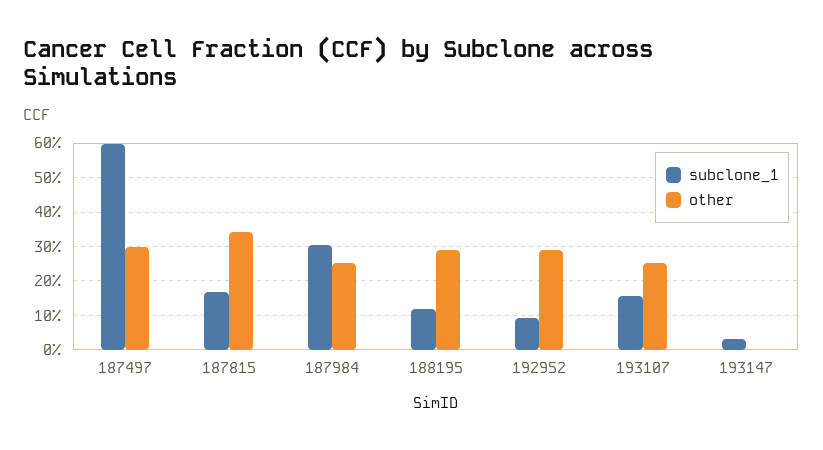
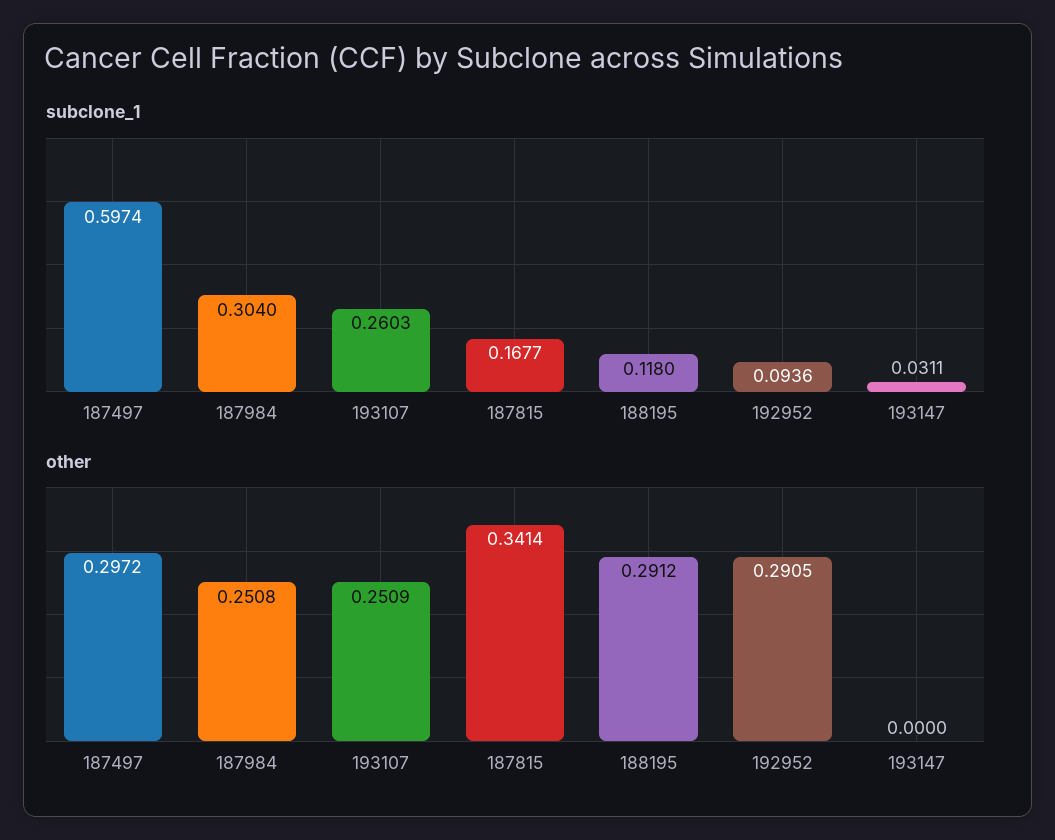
  {
    "subclone_1": {
      "187497": 0.5974,
      "187815": 0.1677,
      "187984": 0.304,
      "188195": 0.118,
      "192952": 0.0936,
-     "193107": 0.16,
+     "193107": 0.2603,
      "193147": 0.0311
    },
    "other": {
      "187497": 0.2972,
      "187815": 0.3414,
      "187984": 0.2508,
      "188195": 0.2912,
      "192952": 0.2905,
      "193107": 0.2509,
      "193147": 0
    }
  }

